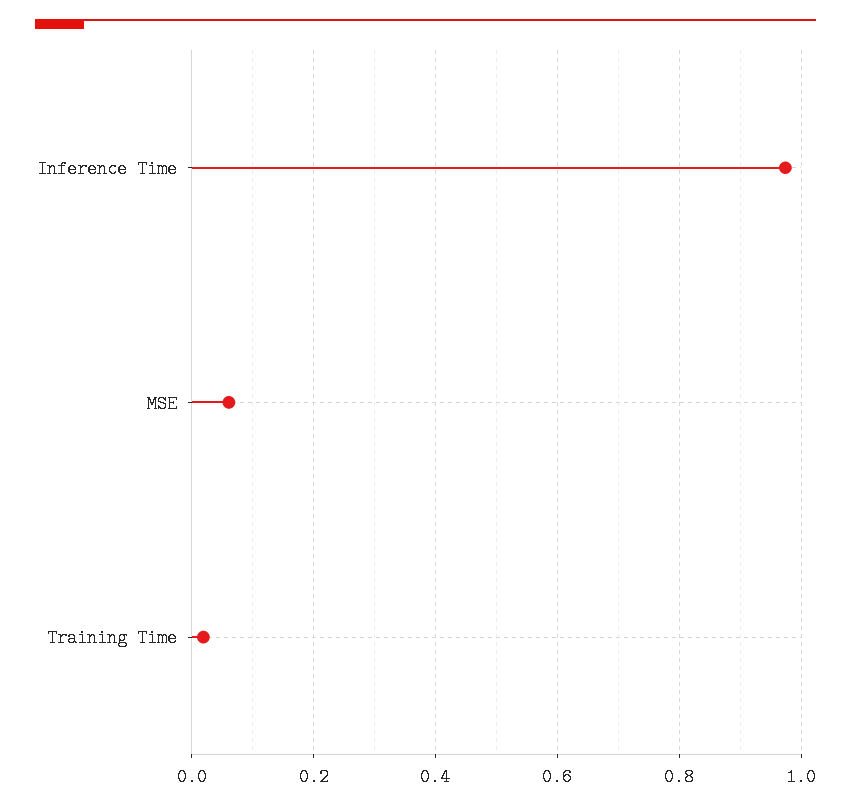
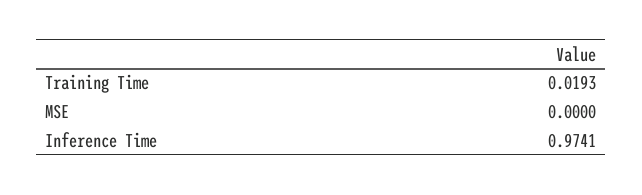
  {
    "Inference Time": 0.9741,
-   "MSE": 0.06,
+   "MSE": 0,
    "Training Time": 0.0193
  }

